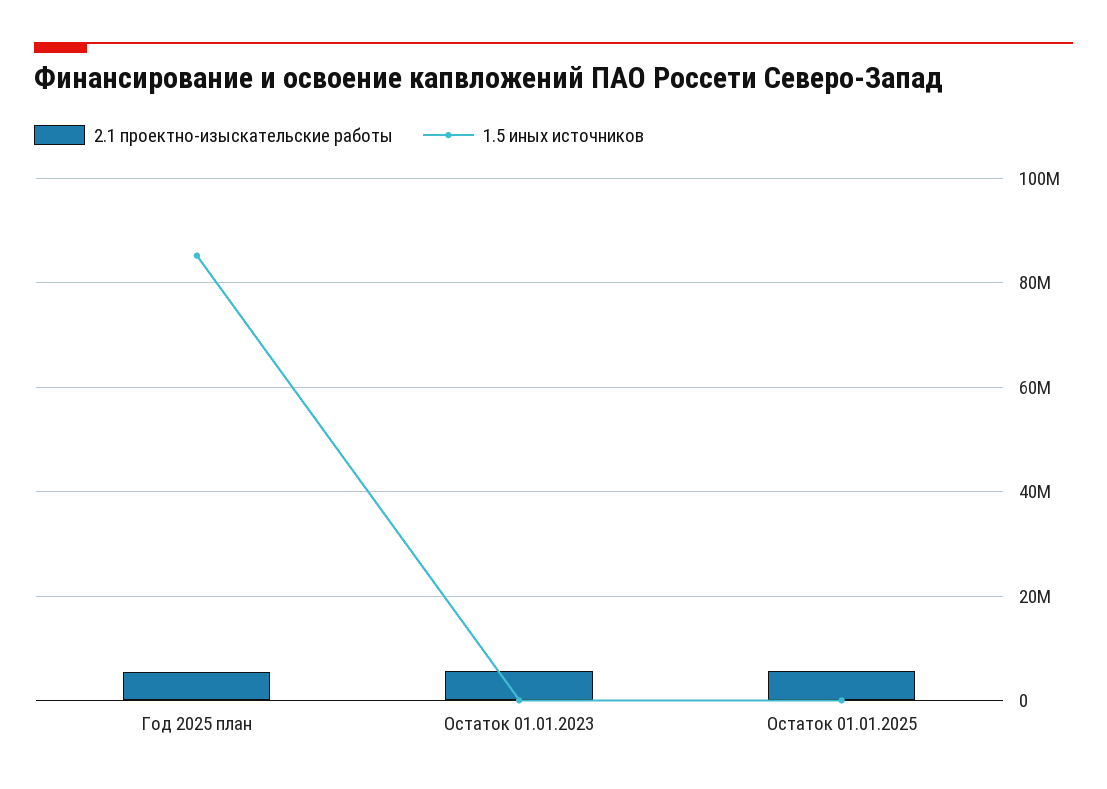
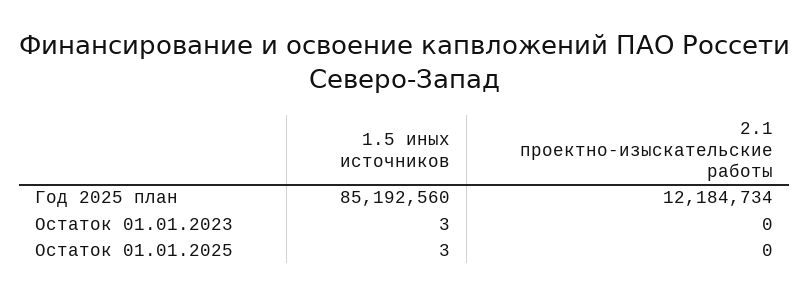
  {
    "2.1 проектно-изыскательские работы": {
-     "Год 2025 план": 6000000,
+     "Год 2025 план": 12184734,
-     "Остаток 01.01.2023": 6000000,
+     "Остаток 01.01.2023": 0,
-     "Остаток 01.01.2025": 6000000
+     "Остаток 01.01.2025": 0
    },
    "1.5 иных источников": {
      "Год 2025 план": 85192560,
      "Остаток 01.01.2023": 3,
      "Остаток 01.01.2025": 3
    }
  }

